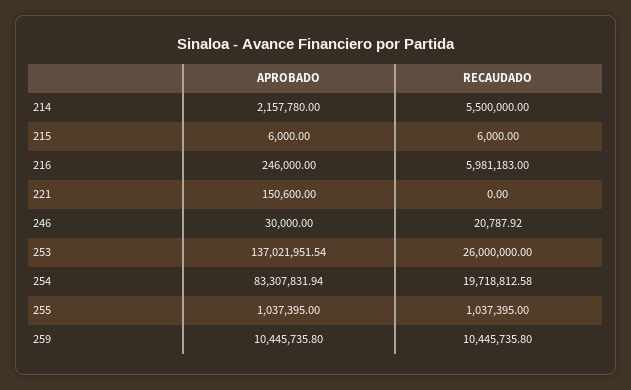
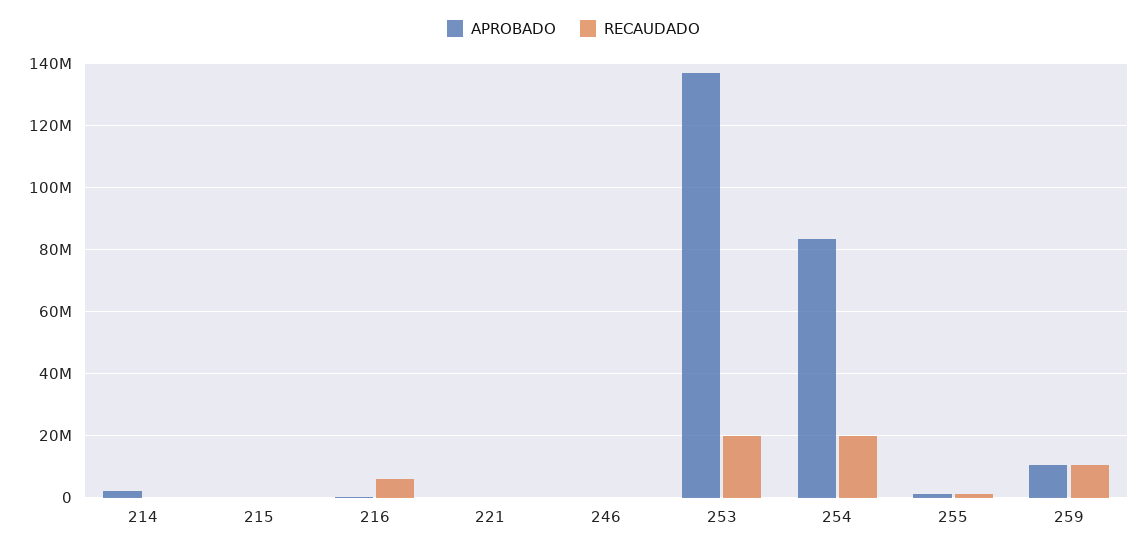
  {
    "APROBADO": {
      "214": 2157780,
      "215": 6000,
      "216": 246000,
      "221": 150600,
      "246": 30000,
      "253": 137021951.54,
      "254": 83307831.94,
      "255": 1037395,
      "259": 10445735.8
    },
    "RECAUDADO": {
-     "214": 5500000,
+     "214": 0,
      "215": 6000,
      "216": 5981183,
      "221": 0,
      "246": 20787.92,
-     "253": 26000000,
+     "253": 20000000,
      "254": 19718812.58,
      "255": 1037395,
      "259": 10445735.8
    }
  }

